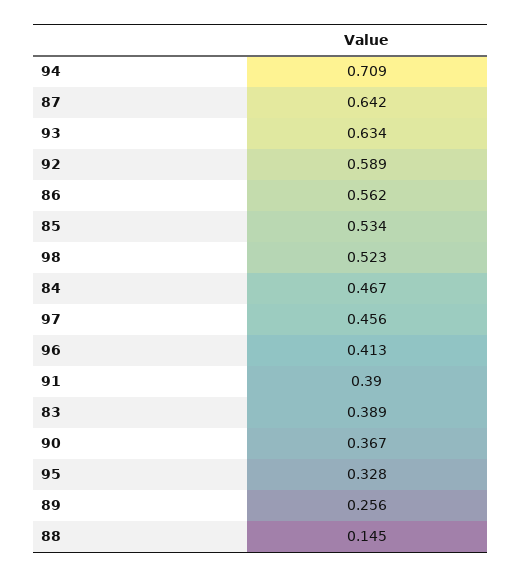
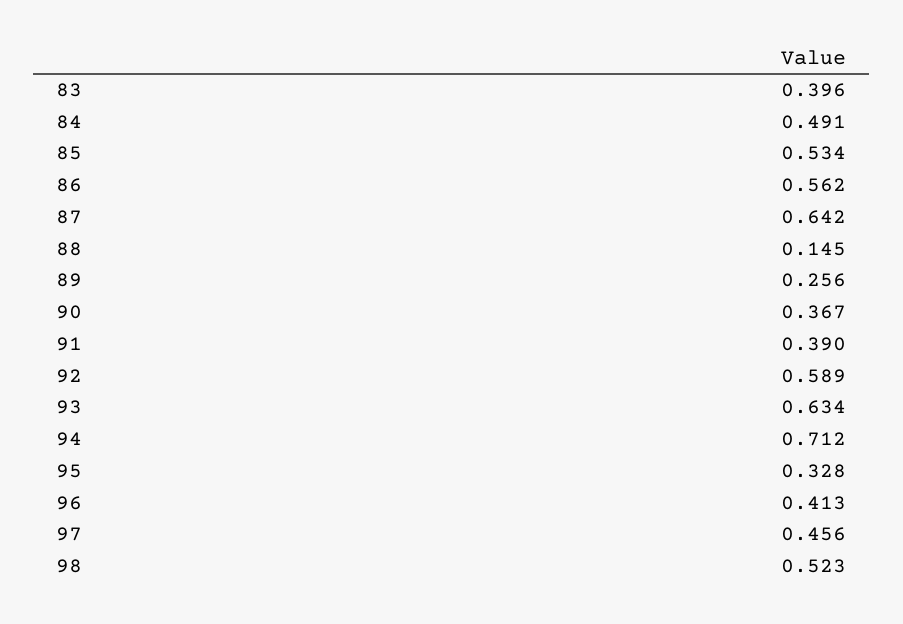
  {
-   "94": 0.709,
+   "94": 0.712,
    "87": 0.642,
    "93": 0.634,
    "92": 0.589,
    "86": 0.562,
    "85": 0.534,
    "98": 0.523,
-   "84": 0.467,
+   "84": 0.491,
    "97": 0.456,
    "96": 0.413,
    "91": 0.39,
-   "83": 0.389,
+   "83": 0.396,
    "90": 0.367,
    "95": 0.328,
    "89": 0.256,
    "88": 0.145
  }

